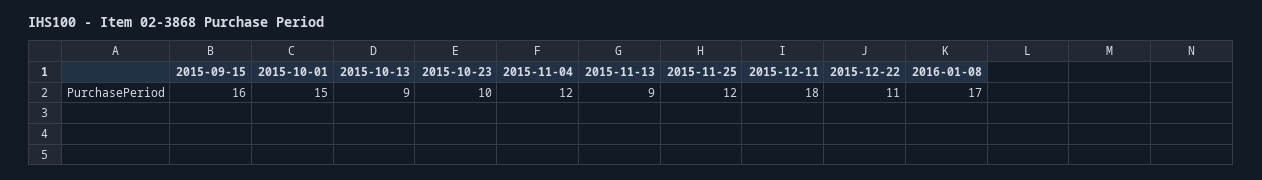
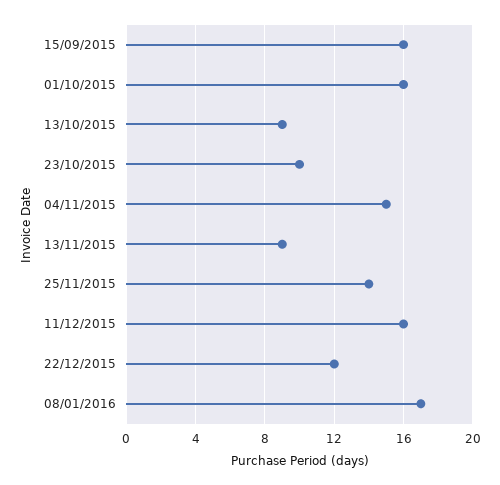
  {
    "2015-09-15": 16,
-   "2015-10-01": 15,
+   "2015-10-01": 16,
    "2015-10-13": 9,
    "2015-10-23": 10,
-   "2015-11-04": 12,
+   "2015-11-04": 15,
    "2015-11-13": 9,
-   "2015-11-25": 12,
+   "2015-11-25": 14,
-   "2015-12-11": 18,
+   "2015-12-11": 16,
-   "2015-12-22": 11,
+   "2015-12-22": 12,
    "2016-01-08": 17
  }

